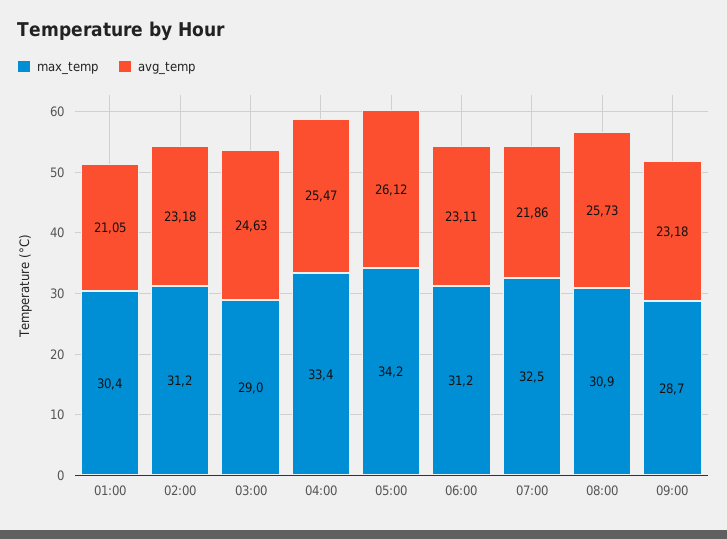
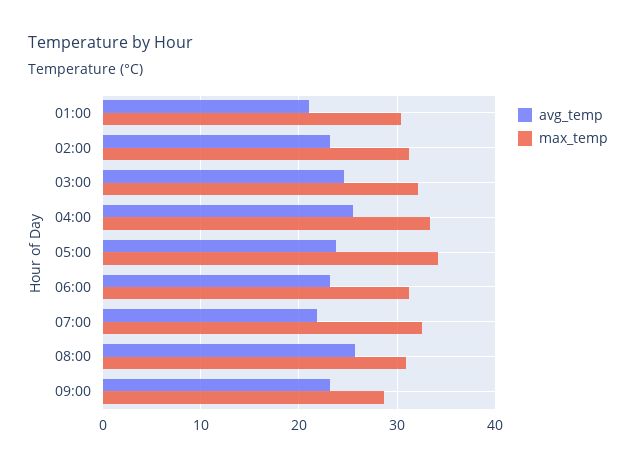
  {
    "max_temp": {
      "01:00": 30.4,
      "02:00": 31.2,
-     "03:00": 29,
+     "03:00": 32,
      "04:00": 33.4,
      "05:00": 34.2,
      "06:00": 31.2,
      "07:00": 32.5,
      "08:00": 30.9,
      "09:00": 28.7
    },
    "avg_temp": {
      "01:00": 21.05,
      "02:00": 23.18,
      "03:00": 24.63,
      "04:00": 25.47,
-     "05:00": 26.12,
+     "05:00": 24,
      "06:00": 23.11,
      "07:00": 21.86,
      "08:00": 25.73,
      "09:00": 23.18
    }
  }

